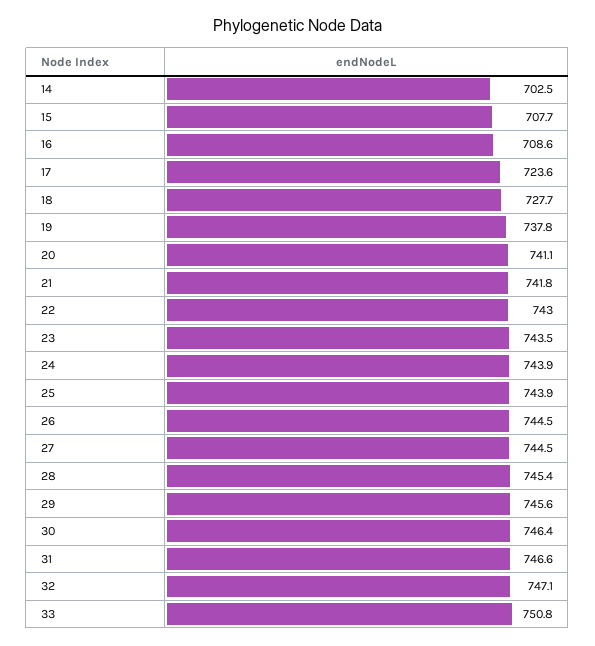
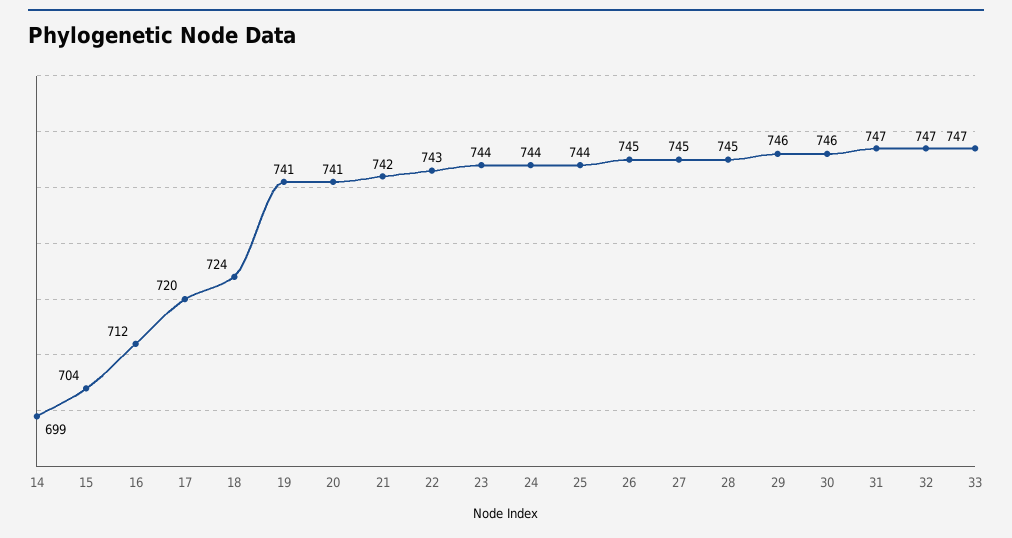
  {
-   "14": 702.5,
+   "14": 699,
-   "15": 707.7,
+   "15": 704,
-   "16": 708.6,
+   "16": 712,
-   "17": 723.6,
+   "17": 720,
-   "18": 727.7,
+   "18": 724,
-   "19": 737.8,
+   "19": 741,
    "20": 741.1,
    "21": 741.8,
    "22": 743,
    "23": 743.5,
    "24": 743.9,
    "25": 743.9,
    "26": 744.5,
    "27": 744.5,
    "28": 745.4,
    "29": 745.6,
    "30": 746.4,
    "31": 746.6,
    "32": 747.1,
-   "33": 750.8
+   "33": 747
  }

